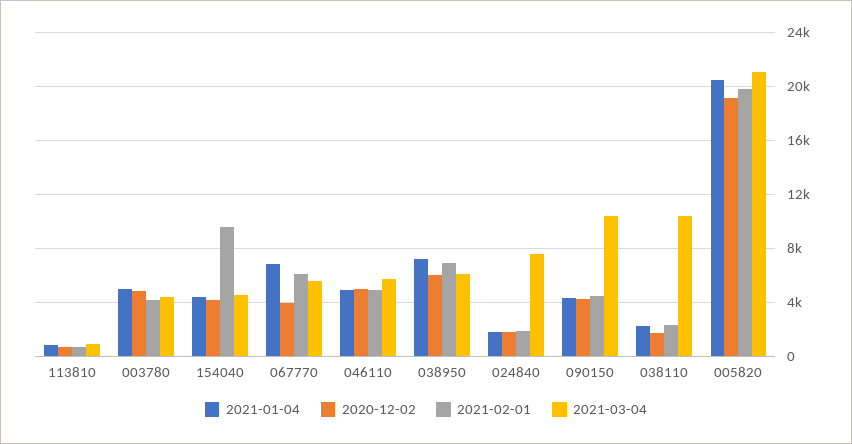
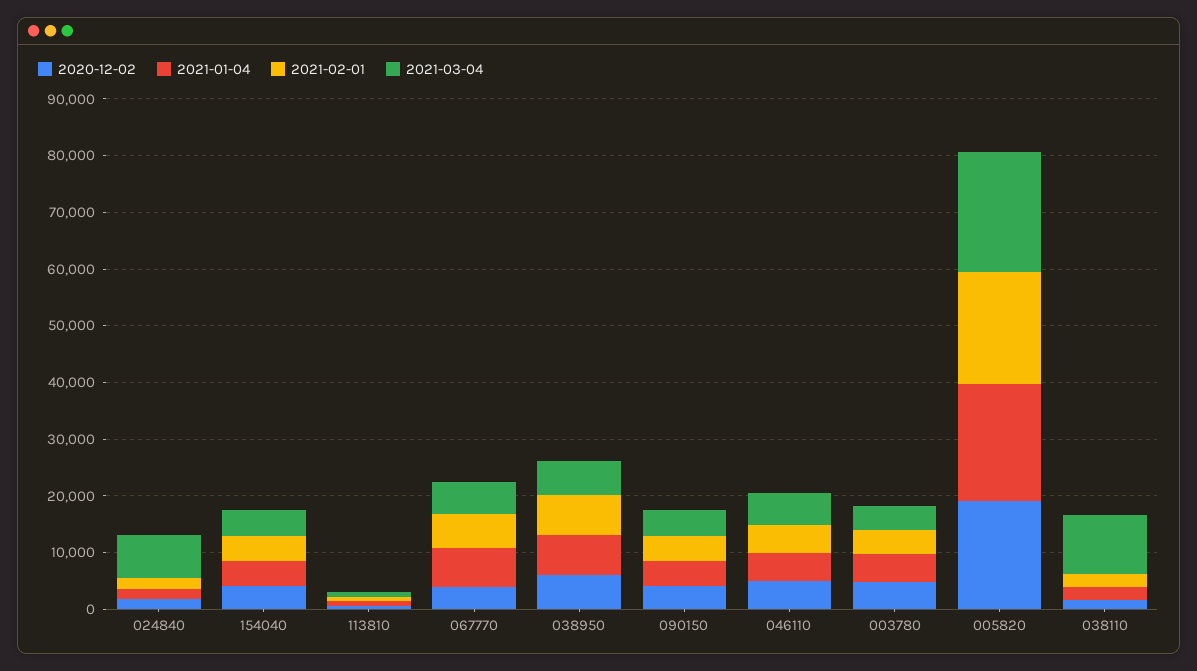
  {
    "2021-01-04": {
      "113810": 1000,
      "003780": 5000,
      "154040": 4500,
      "067770": 7000,
      "046110": 5000,
      "038950": 7000,
      "024840": 2000,
      "090150": 4500,
      "038110": 2000,
      "005820": 20500
    },
    "2020-12-02": {
      "113810": 500,
      "003780": 5000,
      "154040": 4000,
      "067770": 4000,
      "046110": 5000,
      "038950": 6000,
      "024840": 2000,
      "090150": 4000,
      "038110": 1500,
      "005820": 19000
    },
    "2021-02-01": {
      "113810": 500,
      "003780": 4000,
-     "154040": 9500,
+     "154040": 4000,
      "067770": 6000,
      "046110": 5000,
      "038950": 7000,
      "024840": 2000,
      "090150": 4500,
      "038110": 2500,
      "005820": 20000
    },
    "2021-03-04": {
      "113810": 1000,
      "003780": 4500,
      "154040": 4500,
      "067770": 5500,
      "046110": 5500,
      "038950": 6000,
      "024840": 7500,
-     "090150": 10500,
+     "090150": 4000,
      "038110": 10500,
      "005820": 21000
    }
  }

